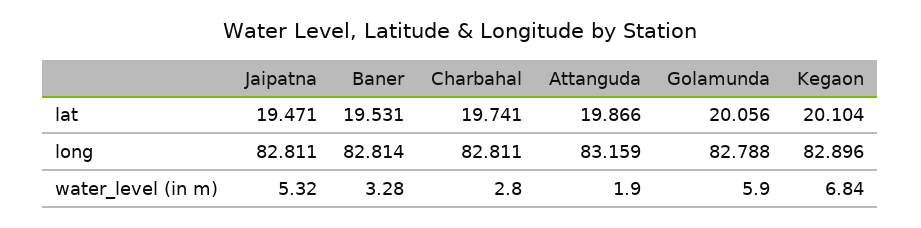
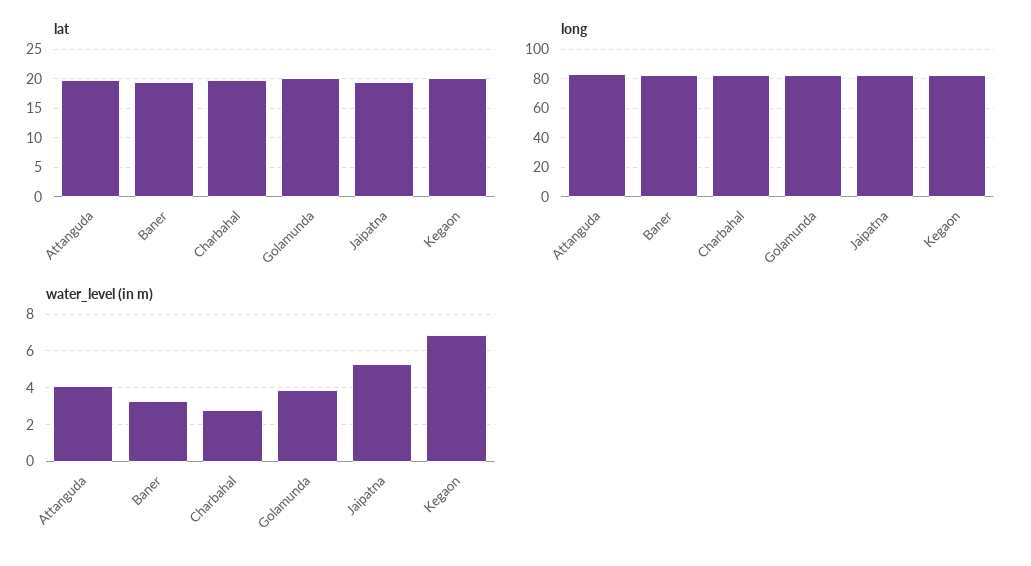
  {
    "lat": {
      "Jaipatna": 19.471,
      "Baner": 19.531,
      "Charbahal": 19.741,
      "Attanguda": 19.866,
      "Golamunda": 20.056,
      "Kegaon": 20.104
    },
    "long": {
      "Jaipatna": 82.811,
      "Baner": 82.814,
      "Charbahal": 82.811,
      "Attanguda": 83.159,
      "Golamunda": 82.788,
      "Kegaon": 82.896
    },
    "water_level (in m)": {
      "Jaipatna": 5.32,
      "Baner": 3.28,
      "Charbahal": 2.8,
-     "Attanguda": 1.9,
+     "Attanguda": 4,
-     "Golamunda": 5.9,
+     "Golamunda": 4,
      "Kegaon": 6.84
    }
  }

